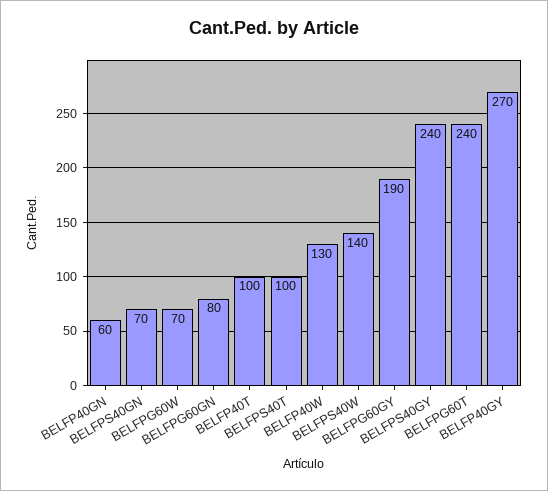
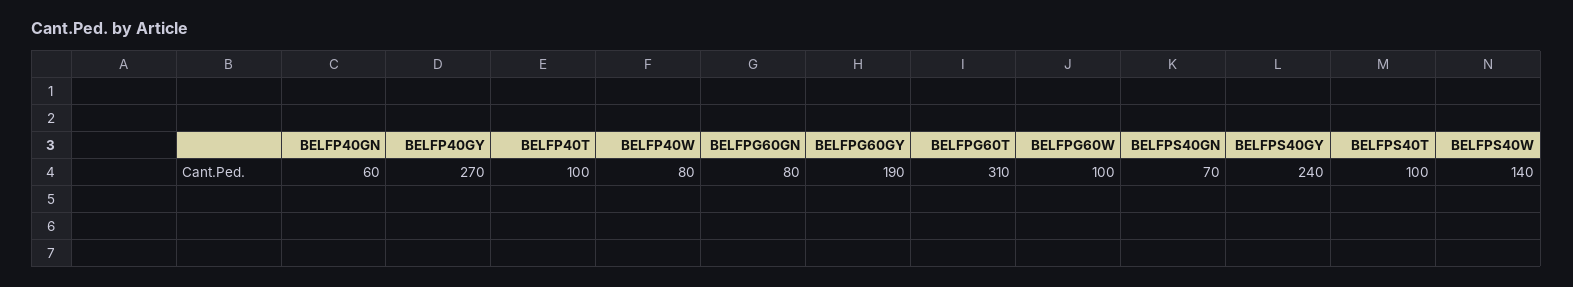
  {
    "BELFP40GN": 60,
    "BELFPS40GN": 70,
-   "BELFPG60W": 70,
+   "BELFPG60W": 100,
    "BELFPG60GN": 80,
    "BELFP40T": 100,
    "BELFPS40T": 100,
-   "BELFP40W": 130,
+   "BELFP40W": 80,
    "BELFPS40W": 140,
    "BELFPG60GY": 190,
    "BELFPS40GY": 240,
-   "BELFPG60T": 240,
+   "BELFPG60T": 310,
    "BELFP40GY": 270
  }

